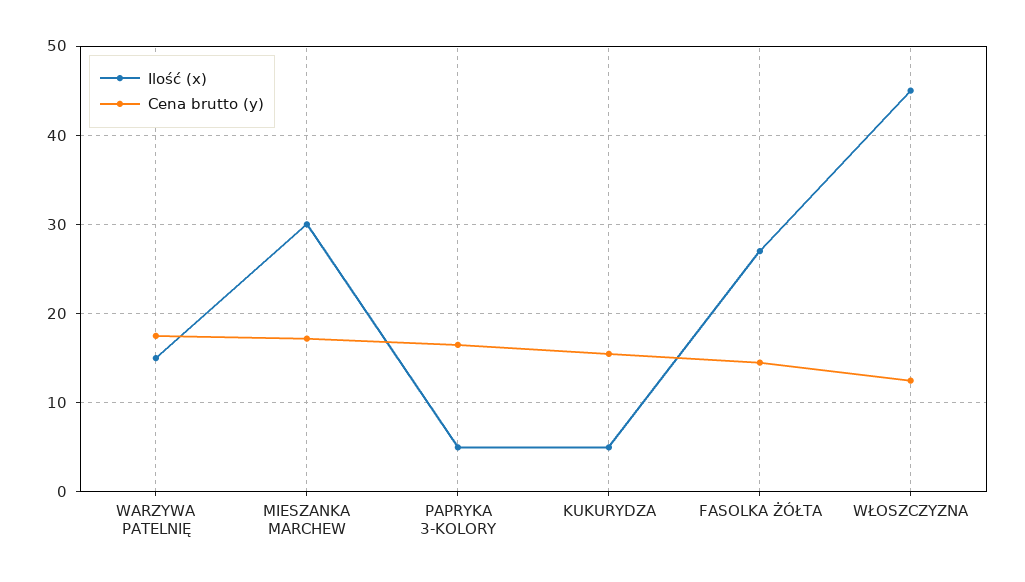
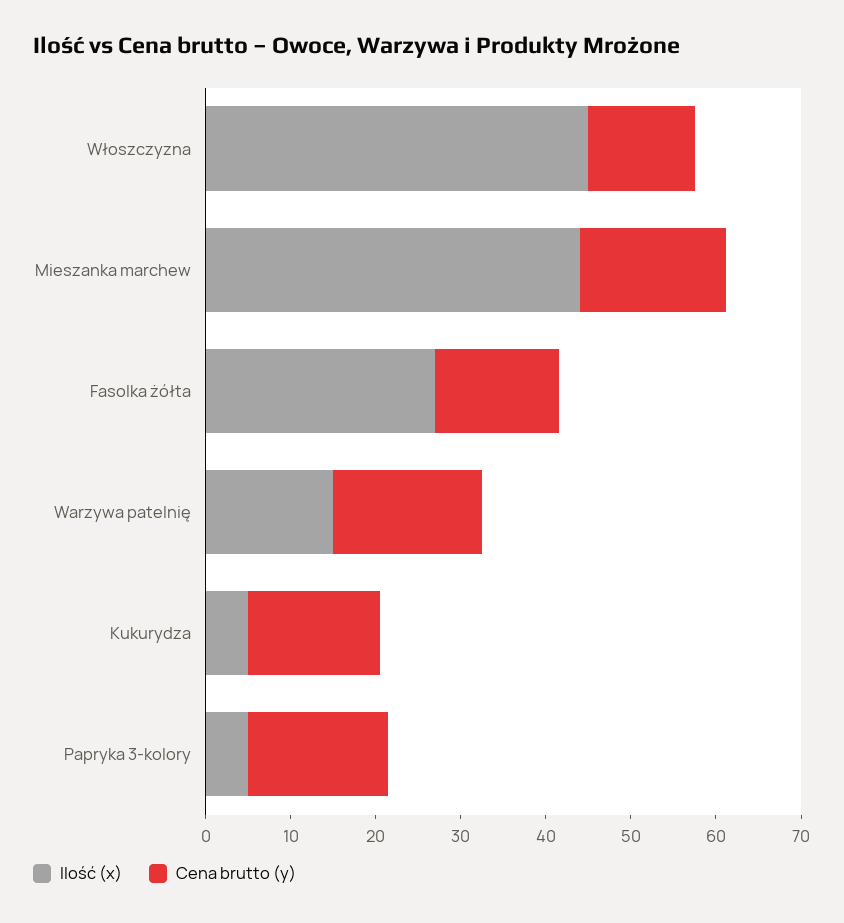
  {
    "Ilość (x)": {
      "WARZYWA PATELNIĘ": 15,
-     "MIESZANKA MARCHEW": 30,
+     "MIESZANKA MARCHEW": 44,
      "PAPRYKA 3-KOLORY": 5,
      "KUKURYDZA": 5,
      "FASOLKA ŻÓŁTA": 27,
      "WŁOSZCZYZNA": 45
    },
    "Cena brutto (y)": {
      "WARZYWA PATELNIĘ": 18,
      "MIESZANKA MARCHEW": 17,
      "PAPRYKA 3-KOLORY": 17,
      "KUKURYDZA": 16,
      "FASOLKA ŻÓŁTA": 15,
      "WŁOSZCZYZNA": 13
    }
  }

